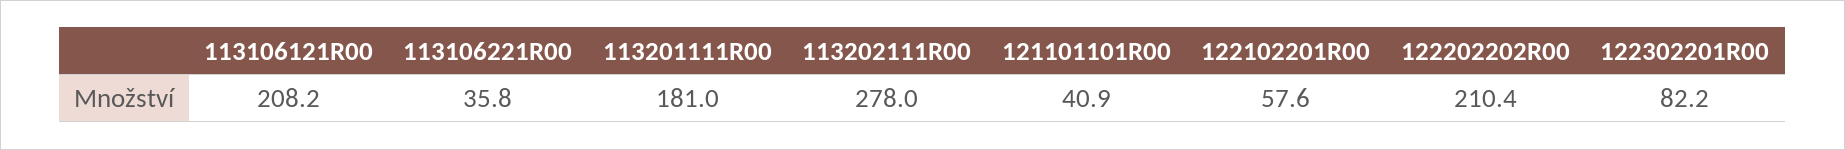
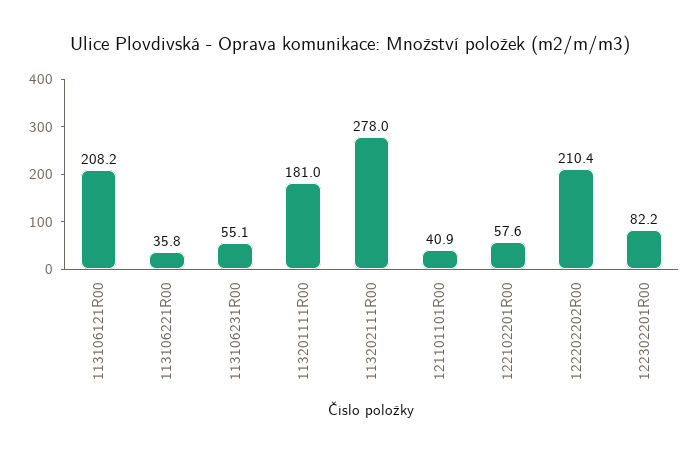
  {
    "113106121R00": 208.2,
    "113106221R00": 35.8,
    "113201111R00": 181,
    "113202111R00": 278,
    "121101101R00": 40.9,
    "122102201R00": 57.6,
    "122202202R00": 210.4,
-   "122302201R00": 82.2
+   "122302201R00": 82.2,
+   "113106231R00": 55.1
  }

